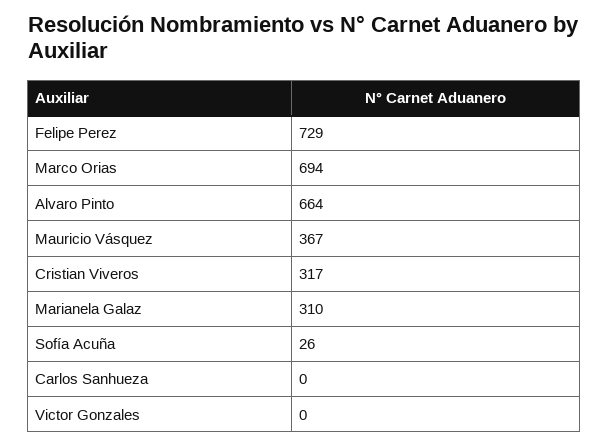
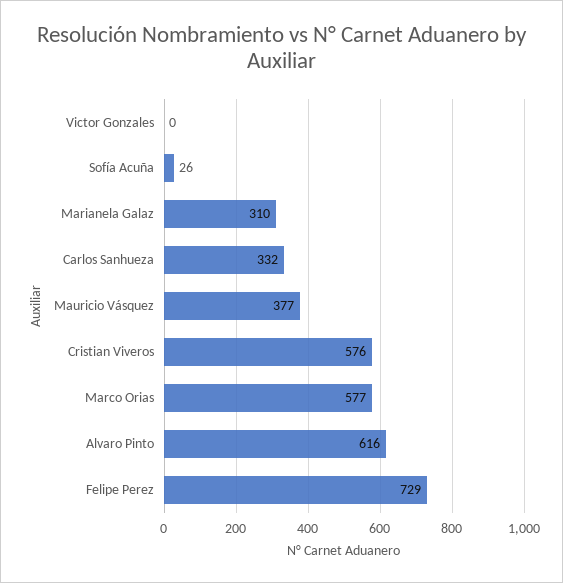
  {
    "Felipe Perez": 729,
-   "Marco Orias": 694,
+   "Marco Orias": 577,
-   "Alvaro Pinto": 664,
+   "Alvaro Pinto": 616,
-   "Mauricio Vásquez": 367,
+   "Mauricio Vásquez": 377,
-   "Cristian Viveros": 317,
+   "Cristian Viveros": 576,
    "Marianela Galaz": 310,
    "Sofía Acuña": 26,
-   "Carlos Sanhueza": 0,
+   "Carlos Sanhueza": 332,
    "Victor Gonzales": 0
  }

